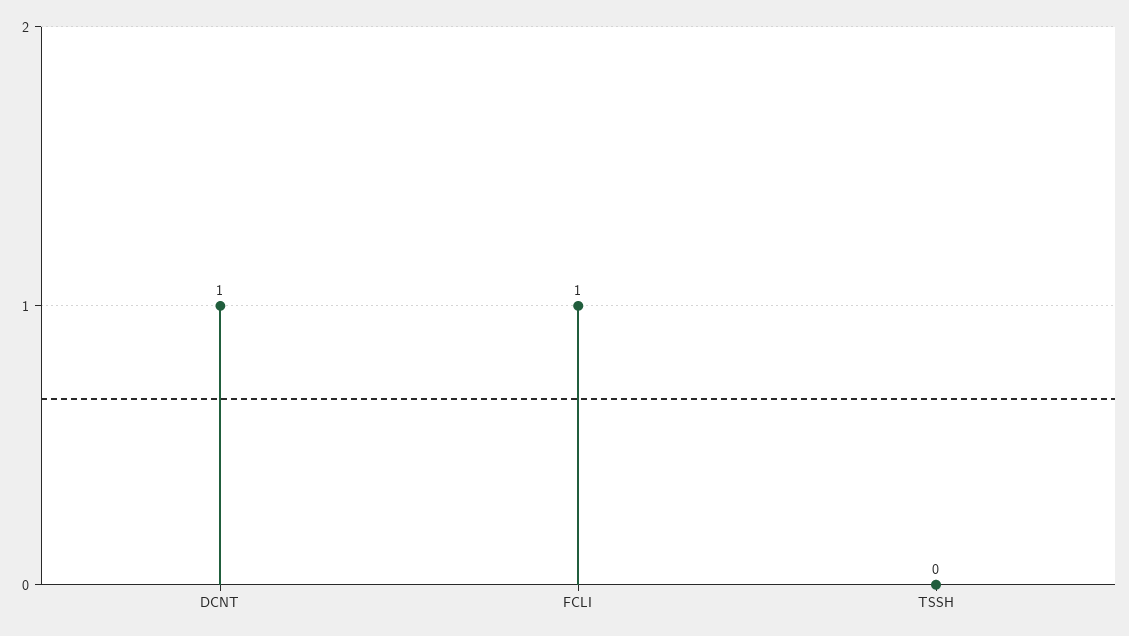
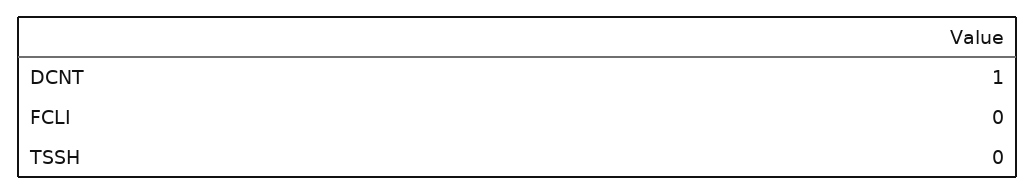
  {
    "DCNT": 1,
-   "FCLI": 1,
+   "FCLI": 0,
    "TSSH": 0
  }

